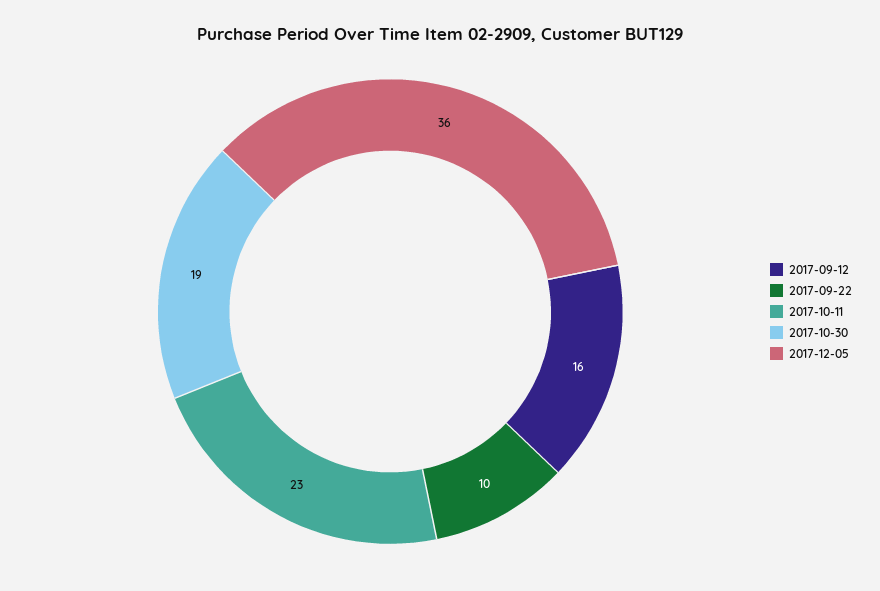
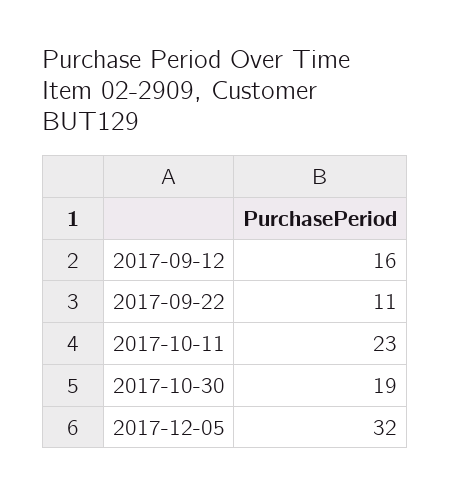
  {
    "2017-09-12": 16,
-   "2017-09-22": 10,
+   "2017-09-22": 11,
    "2017-10-11": 23,
    "2017-10-30": 19,
-   "2017-12-05": 36
+   "2017-12-05": 32
  }

